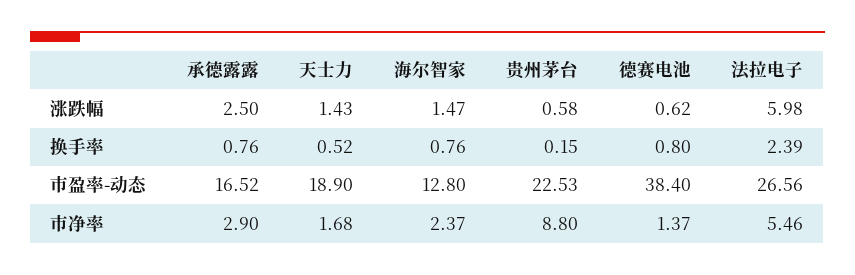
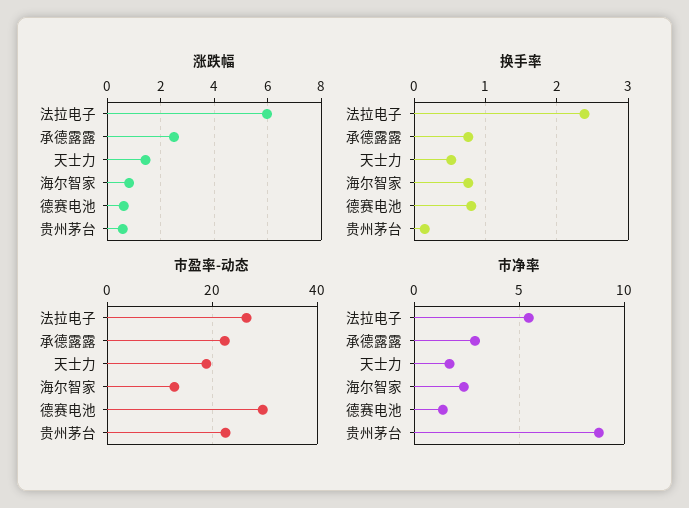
  {
    "涨跌幅": {
      "承德露露": 2.5,
      "天士力": 1.43,
-     "海尔智家": 1.47,
+     "海尔智家": 0.75,
      "贵州茅台": 0.58,
      "德赛电池": 0.62,
      "法拉电子": 5.98
    },
    "换手率": {
      "承德露露": 0.76,
      "天士力": 0.52,
      "海尔智家": 0.76,
      "贵州茅台": 0.15,
      "德赛电池": 0.8,
      "法拉电子": 2.39
    },
    "市盈率-动态": {
-     "承德露露": 16.52,
+     "承德露露": 22,
      "天士力": 18.9,
      "海尔智家": 12.8,
      "贵州茅台": 22.53,
-     "德赛电池": 38.4,
+     "德赛电池": 30,
      "法拉电子": 26.56
    },
    "市净率": {
      "承德露露": 2.9,
      "天士力": 1.68,
      "海尔智家": 2.37,
      "贵州茅台": 8.8,
      "德赛电池": 1.37,
      "法拉电子": 5.46
    }
  }

